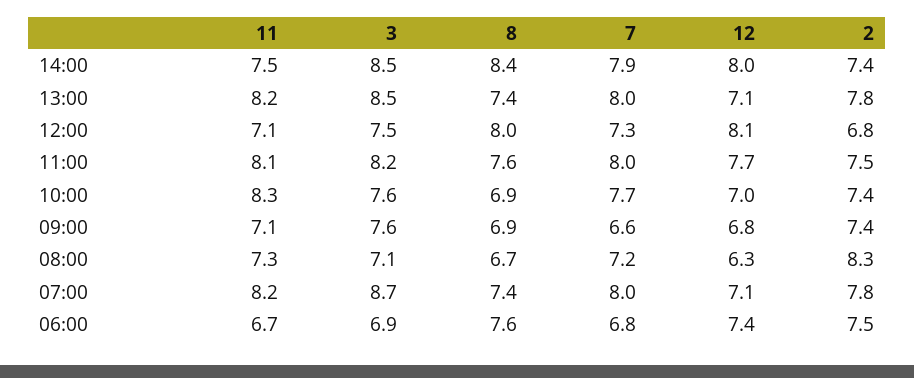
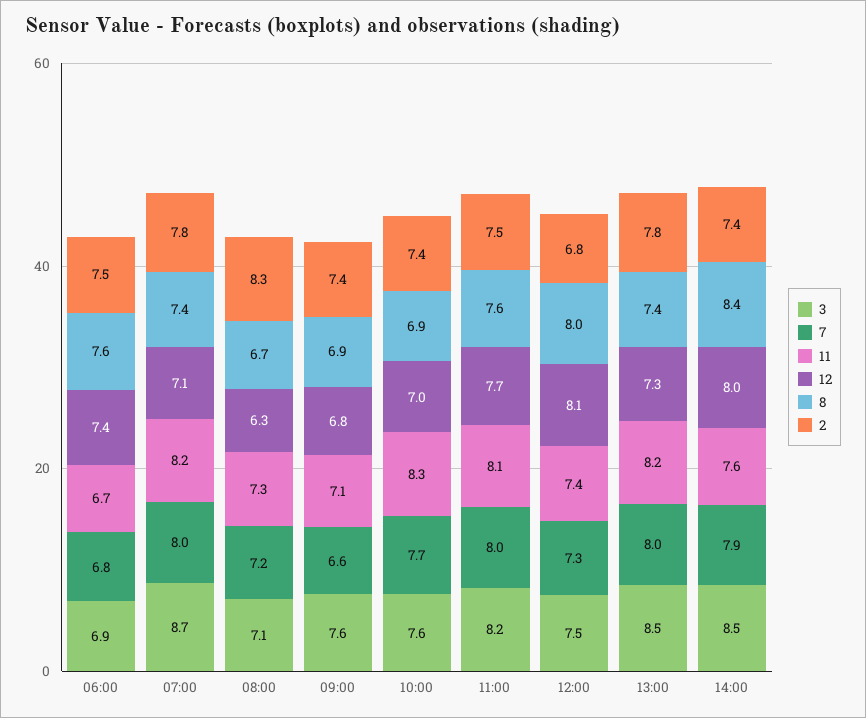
  {
    "11": {
-     "14:00": 7.5,
+     "14:00": 7.6,
      "13:00": 8.2,
-     "12:00": 7.1,
+     "12:00": 7.4,
      "11:00": 8.1,
      "10:00": 8.3,
      "09:00": 7.1,
      "08:00": 7.3,
      "07:00": 8.2,
      "06:00": 6.7
    },
    "3": {
      "14:00": 8.5,
      "13:00": 8.5,
      "12:00": 7.5,
      "11:00": 8.2,
      "10:00": 7.6,
      "09:00": 7.6,
      "08:00": 7.1,
      "07:00": 8.7,
      "06:00": 6.9
    },
    "8": {
      "14:00": 8.4,
      "13:00": 7.4,
      "12:00": 8,
      "11:00": 7.6,
      "10:00": 6.9,
      "09:00": 6.9,
      "08:00": 6.7,
      "07:00": 7.4,
      "06:00": 7.6
    },
    "7": {
      "14:00": 7.9,
      "13:00": 8,
      "12:00": 7.3,
      "11:00": 8,
      "10:00": 7.7,
      "09:00": 6.6,
      "08:00": 7.2,
      "07:00": 8,
      "06:00": 6.8
    },
    "12": {
      "14:00": 8,
-     "13:00": 7.1,
+     "13:00": 7.3,
      "12:00": 8.1,
      "11:00": 7.7,
      "10:00": 7,
      "09:00": 6.8,
      "08:00": 6.3,
      "07:00": 7.1,
      "06:00": 7.4
    },
    "2": {
      "14:00": 7.4,
      "13:00": 7.8,
      "12:00": 6.8,
      "11:00": 7.5,
      "10:00": 7.4,
      "09:00": 7.4,
      "08:00": 8.3,
      "07:00": 7.8,
      "06:00": 7.5
    }
  }

